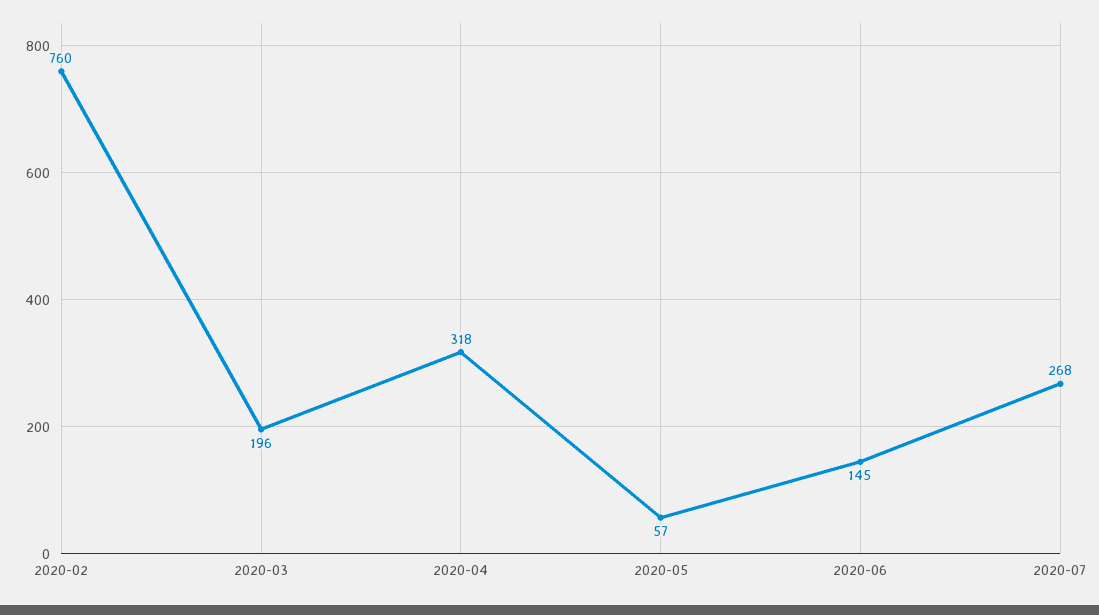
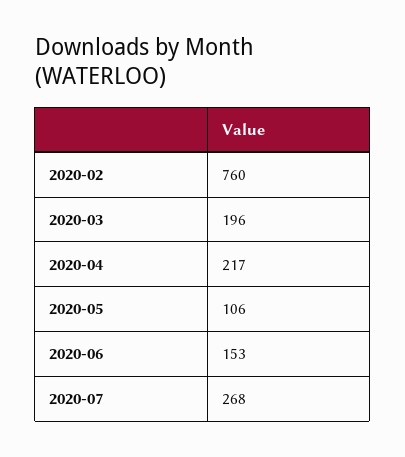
  {
    "2020-02": 760,
    "2020-03": 196,
-   "2020-04": 318,
+   "2020-04": 217,
-   "2020-05": 57,
+   "2020-05": 106,
-   "2020-06": 145,
+   "2020-06": 153,
    "2020-07": 268
  }

